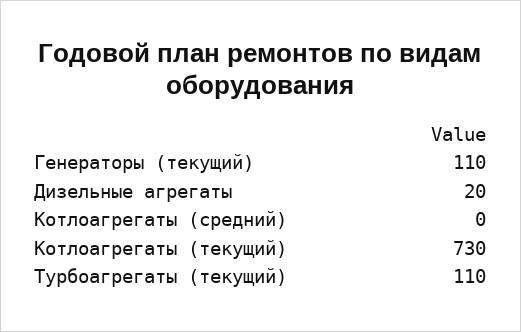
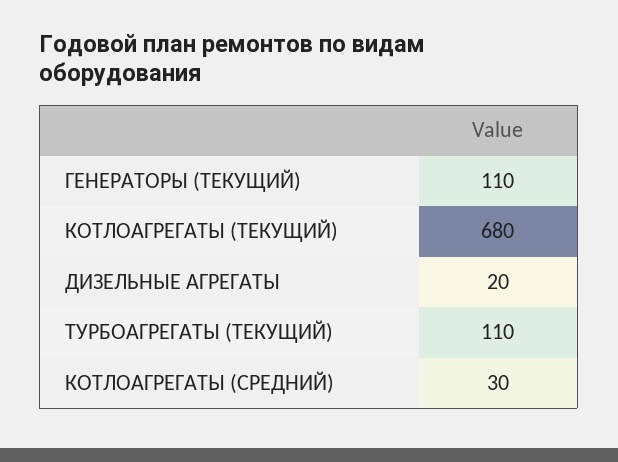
  {
    "Генераторы (текущий)": 110,
    "Дизельные агрегаты": 20,
-   "Котлоагрегаты (средний)": 0,
+   "Котлоагрегаты (средний)": 30,
-   "Котлоагрегаты (текущий)": 730,
+   "Котлоагрегаты (текущий)": 680,
    "Турбоагрегаты (текущий)": 110
  }

